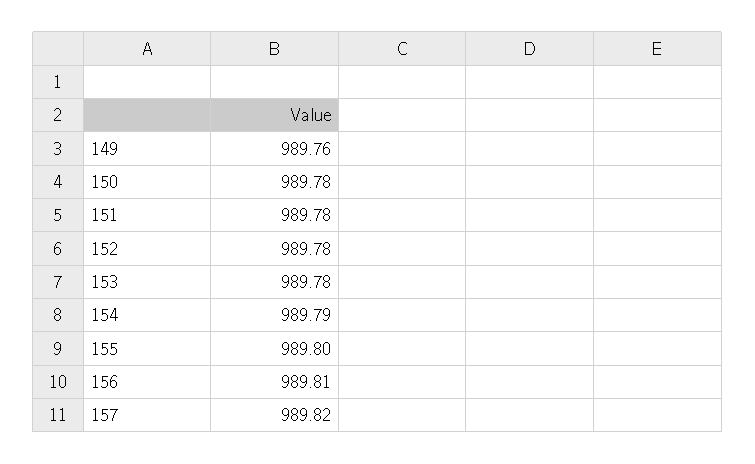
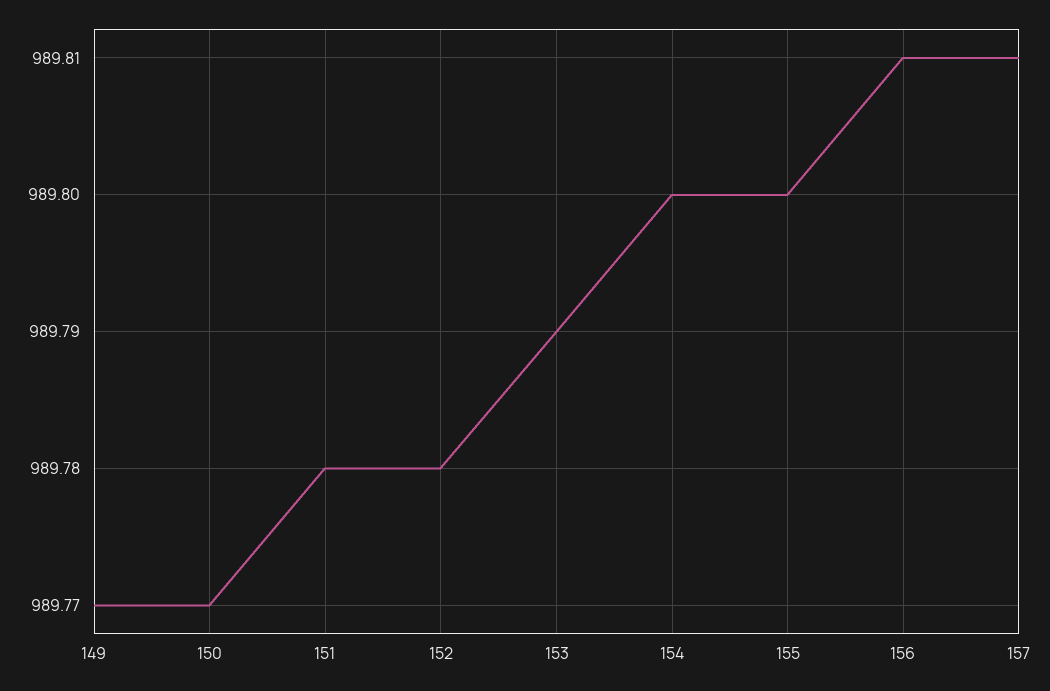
  {
-   "149": 989.76,
+   "149": 989.77,
-   "150": 989.78,
+   "150": 989.77,
    "151": 989.78,
    "152": 989.78,
-   "153": 989.78,
+   "153": 989.79,
-   "154": 989.79,
+   "154": 989.8,
    "155": 989.8,
    "156": 989.81,
-   "157": 989.82
+   "157": 989.81
  }

